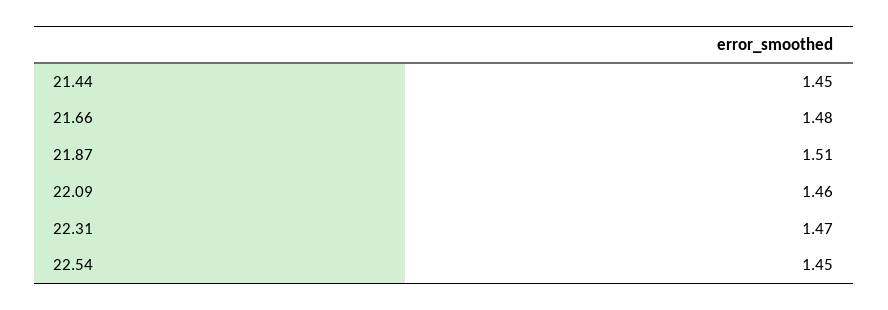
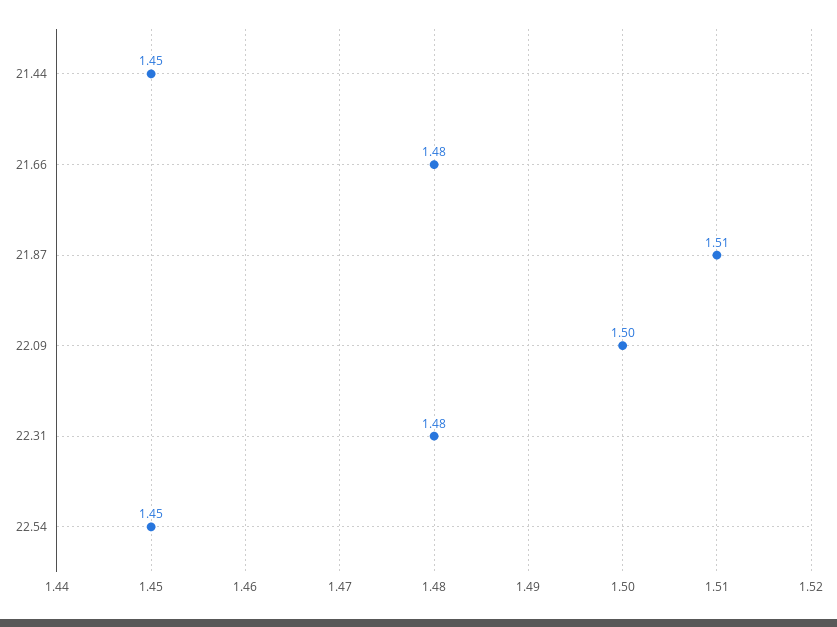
  {
    "21.44": 1.45,
    "21.66": 1.48,
    "21.87": 1.51,
-   "22.09": 1.46,
+   "22.09": 1.5,
-   "22.31": 1.47,
+   "22.31": 1.48,
    "22.54": 1.45
  }

